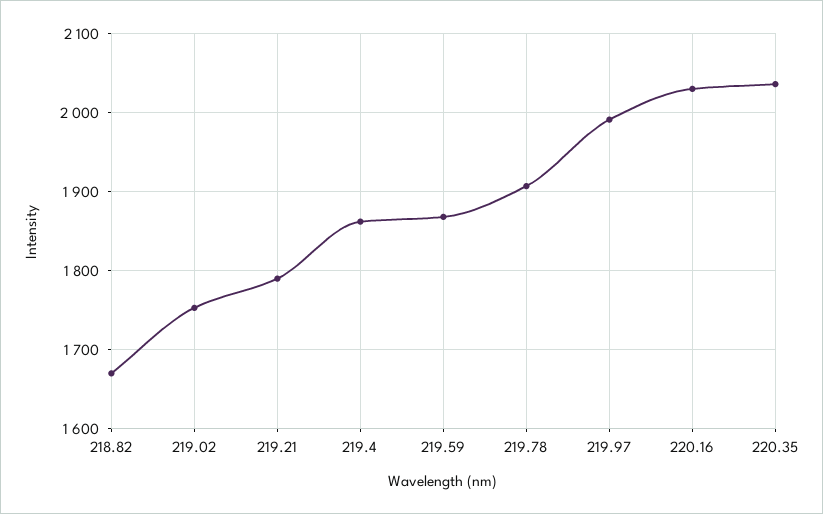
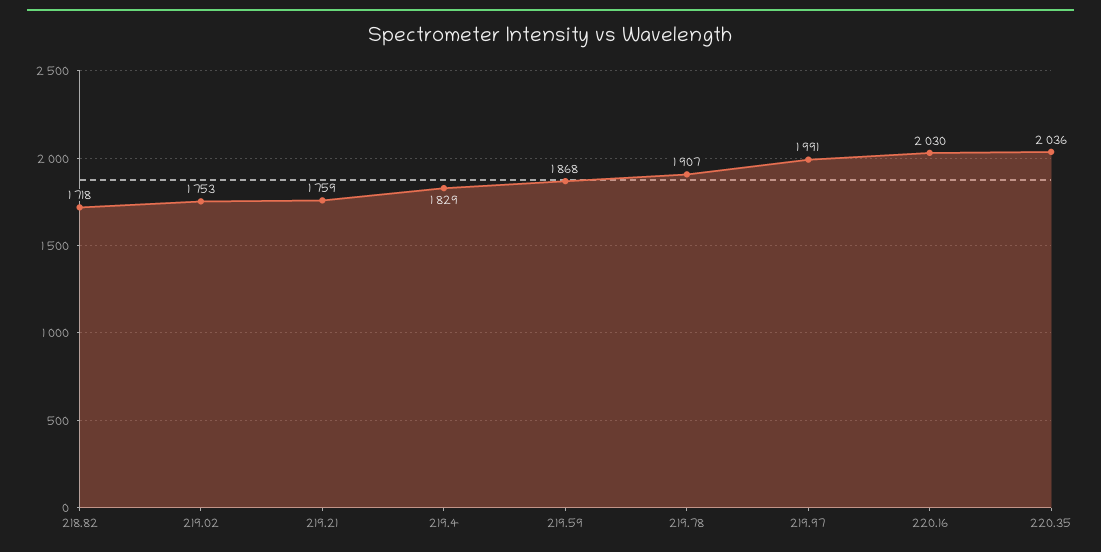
  {
-   "218.82": 1670,
+   "218.82": 1718,
    "219.02": 1753,
-   "219.21": 1790,
+   "219.21": 1759,
-   "219.4": 1860,
+   "219.4": 1829,
    "219.59": 1868,
    "219.78": 1907,
    "219.97": 1991,
    "220.16": 2030,
    "220.35": 2036
  }

